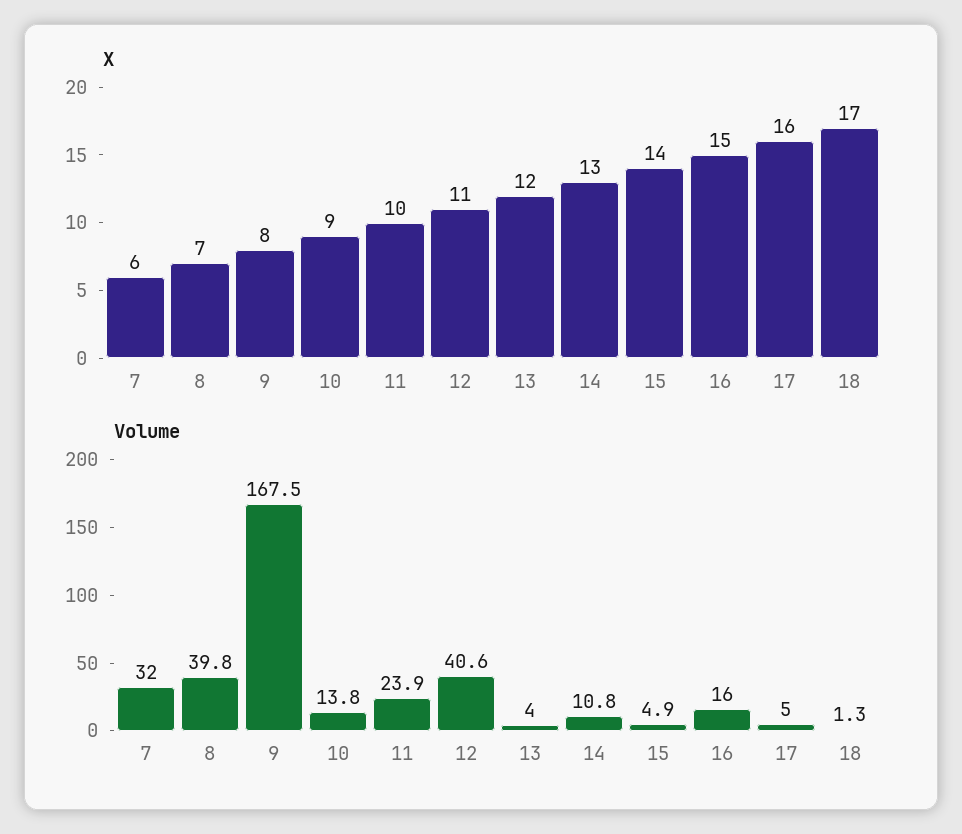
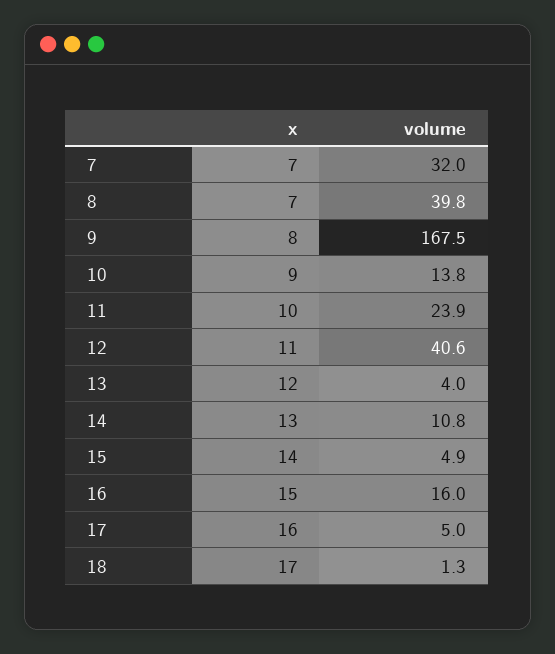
  {
    "X": {
-     "7": 6,
+     "7": 7,
      "8": 7,
      "9": 8,
      "10": 9,
      "11": 10,
      "12": 11,
      "13": 12,
      "14": 13,
      "15": 14,
      "16": 15,
      "17": 16,
      "18": 17
    },
    "Volume": {
      "7": 32,
      "8": 39.8,
      "9": 167.5,
      "10": 13.8,
      "11": 23.9,
      "12": 40.6,
      "13": 4,
      "14": 10.8,
      "15": 4.9,
      "16": 16,
      "17": 5,
      "18": 1.3
    }
  }

